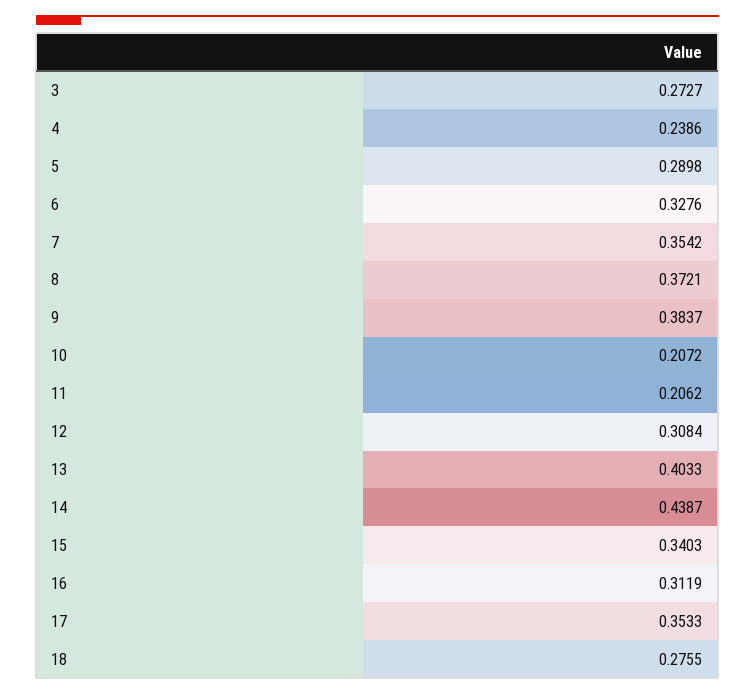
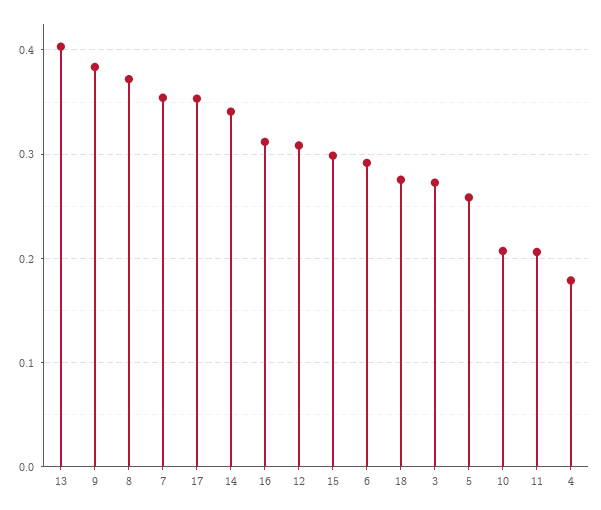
  {
    "3": 0.2727,
-   "4": 0.2386,
+   "4": 0.18,
-   "5": 0.2898,
+   "5": 0.26,
-   "6": 0.3276,
+   "6": 0.29,
    "7": 0.3542,
    "8": 0.3721,
    "9": 0.3837,
    "10": 0.2072,
    "11": 0.2062,
    "12": 0.3084,
    "13": 0.4033,
-   "14": 0.4387,
+   "14": 0.34,
-   "15": 0.3403,
+   "15": 0.3,
    "16": 0.3119,
    "17": 0.3533,
    "18": 0.2755
  }

